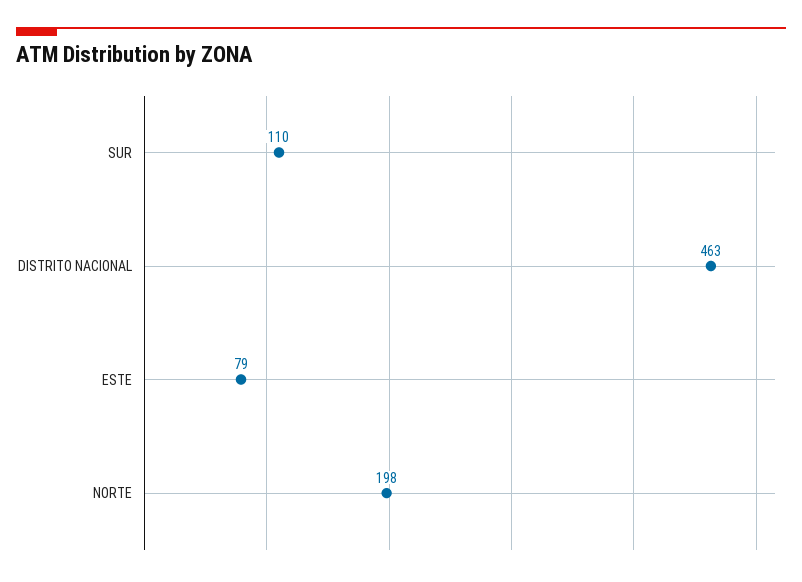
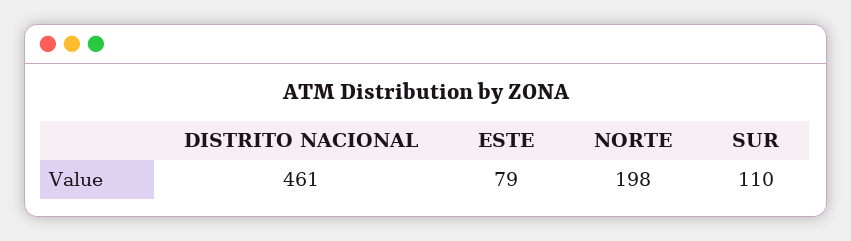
  {
    "SUR": 110,
-   "DISTRITO NACIONAL": 463,
+   "DISTRITO NACIONAL": 461,
    "ESTE": 79,
    "NORTE": 198
  }

